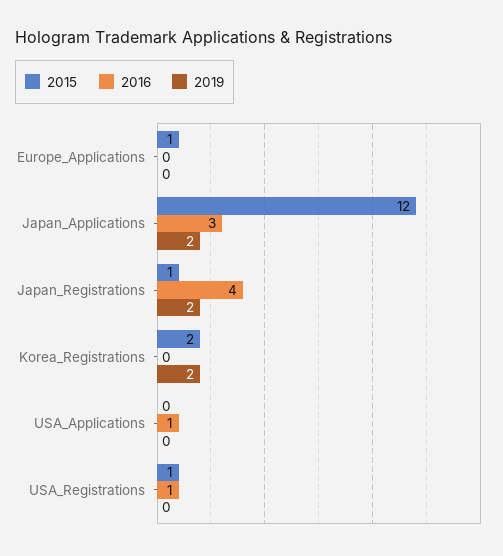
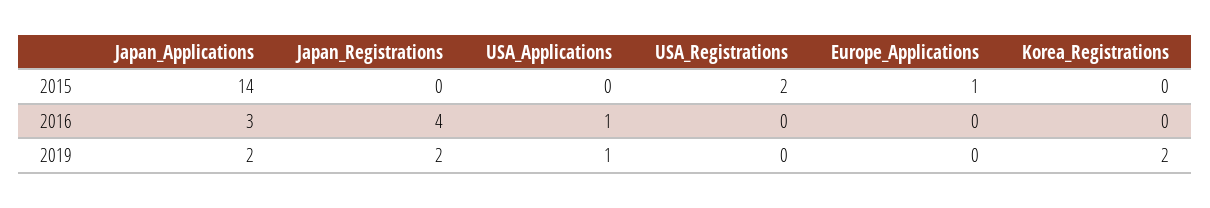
  {
    "2015": {
      "Europe_Applications": 1,
-     "Japan_Applications": 12,
+     "Japan_Applications": 14,
-     "Japan_Registrations": 1,
+     "Japan_Registrations": 0,
-     "Korea_Registrations": 2,
+     "Korea_Registrations": 0,
      "USA_Applications": 0,
-     "USA_Registrations": 1
+     "USA_Registrations": 2
    },
    "2016": {
      "Europe_Applications": 0,
      "Japan_Applications": 3,
      "Japan_Registrations": 4,
      "Korea_Registrations": 0,
      "USA_Applications": 1,
-     "USA_Registrations": 1
+     "USA_Registrations": 0
    },
    "2019": {
      "Europe_Applications": 0,
      "Japan_Applications": 2,
      "Japan_Registrations": 2,
      "Korea_Registrations": 2,
-     "USA_Applications": 0,
+     "USA_Applications": 1,
      "USA_Registrations": 0
    }
  }

